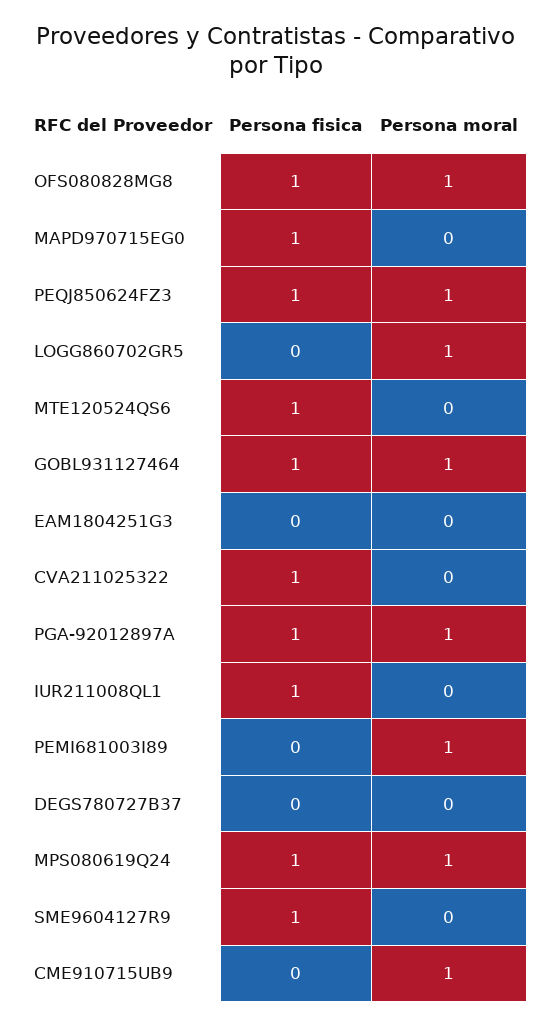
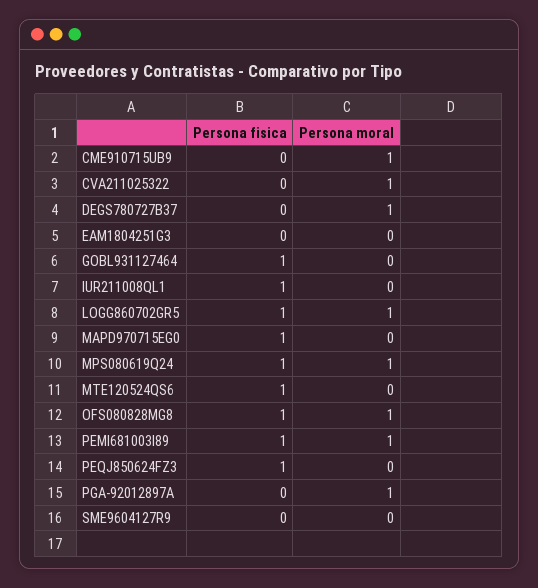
  {
    "Persona fisica": {
      "OFS080828MG8": 1,
      "MAPD970715EG0": 1,
      "PEQJ850624FZ3": 1,
-     "LOGG860702GR5": 0,
+     "LOGG860702GR5": 1,
      "MTE120524QS6": 1,
      "GOBL931127464": 1,
      "EAM1804251G3": 0,
-     "CVA211025322": 1,
+     "CVA211025322": 0,
-     "PGA-92012897A": 1,
+     "PGA-92012897A": 0,
      "IUR211008QL1": 1,
-     "PEMI681003I89": 0,
+     "PEMI681003I89": 1,
      "DEGS780727B37": 0,
      "MPS080619Q24": 1,
-     "SME9604127R9": 1,
+     "SME9604127R9": 0,
      "CME910715UB9": 0
    },
    "Persona moral": {
      "OFS080828MG8": 1,
      "MAPD970715EG0": 0,
-     "PEQJ850624FZ3": 1,
+     "PEQJ850624FZ3": 0,
      "LOGG860702GR5": 1,
      "MTE120524QS6": 0,
-     "GOBL931127464": 1,
+     "GOBL931127464": 0,
      "EAM1804251G3": 0,
-     "CVA211025322": 0,
+     "CVA211025322": 1,
      "PGA-92012897A": 1,
      "IUR211008QL1": 0,
      "PEMI681003I89": 1,
-     "DEGS780727B37": 0,
+     "DEGS780727B37": 1,
      "MPS080619Q24": 1,
      "SME9604127R9": 0,
      "CME910715UB9": 1
    }
  }

